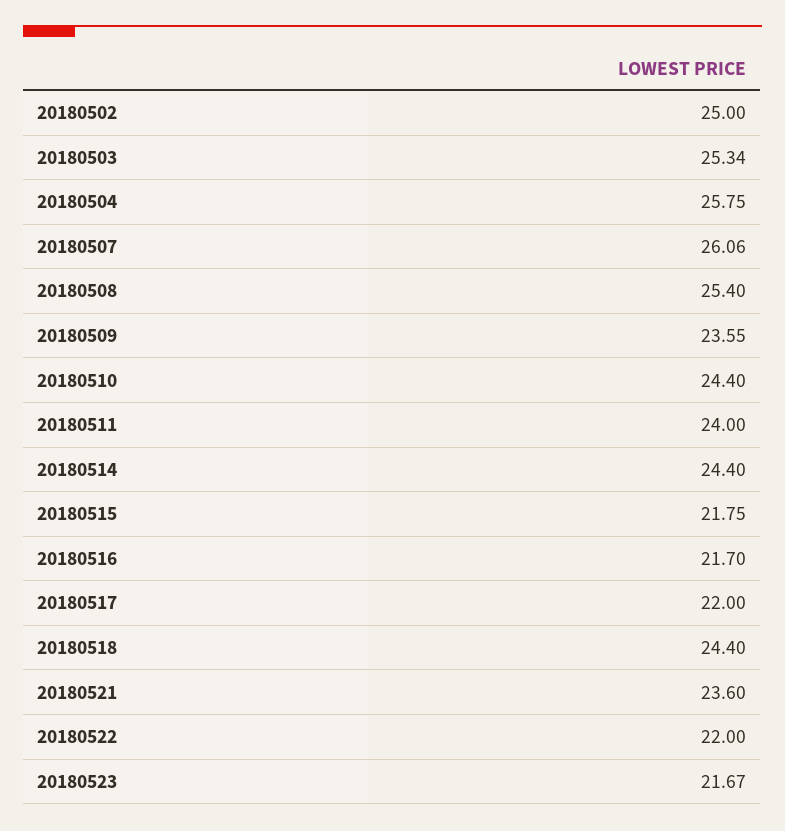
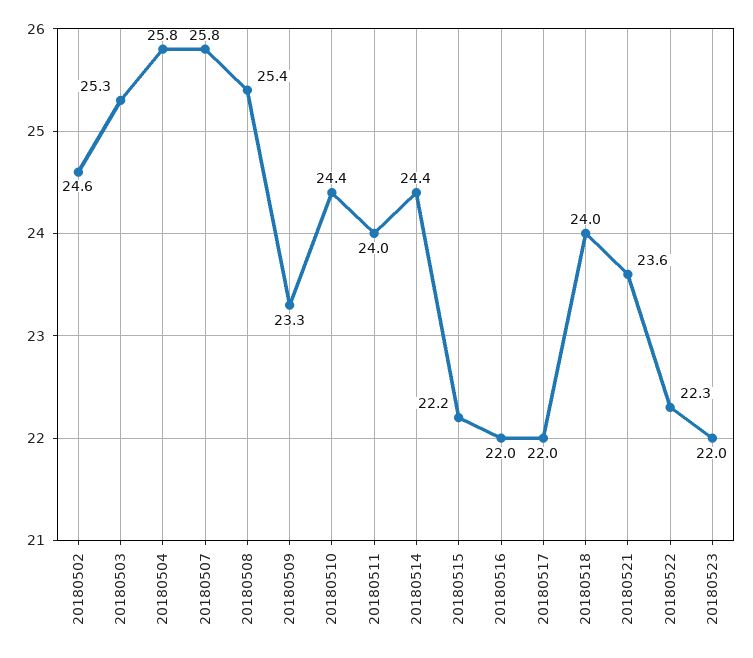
  {
-   "20180502": 25,
+   "20180502": 24.6,
    "20180503": 25.34,
    "20180504": 25.75,
-   "20180507": 26.06,
+   "20180507": 25.8,
    "20180508": 25.4,
-   "20180509": 23.55,
+   "20180509": 23.3,
    "20180510": 24.4,
    "20180511": 24,
    "20180514": 24.4,
-   "20180515": 21.75,
+   "20180515": 22.2,
-   "20180516": 21.7,
+   "20180516": 22,
    "20180517": 22,
-   "20180518": 24.4,
+   "20180518": 24,
    "20180521": 23.6,
-   "20180522": 22,
+   "20180522": 22.3,
-   "20180523": 21.67
+   "20180523": 22
  }

